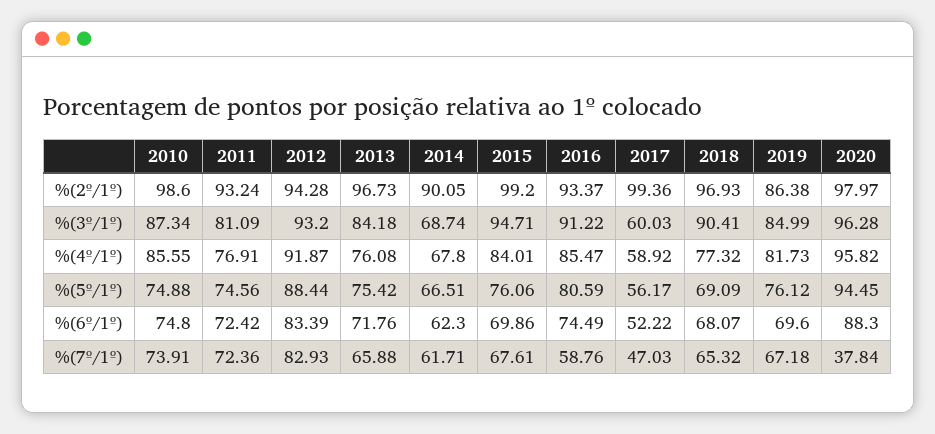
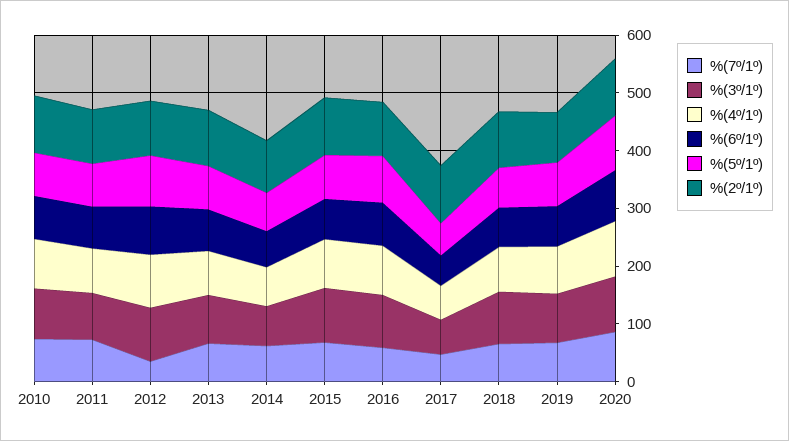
  {
    "%(2º/1º)": {
      "2010": 98.6,
      "2011": 93.24,
      "2012": 94.28,
      "2013": 96.73,
      "2014": 90.05,
      "2015": 99.2,
      "2016": 93.37,
      "2017": 99.36,
      "2018": 96.93,
      "2019": 86.38,
      "2020": 97.97
    },
    "%(3º/1º)": {
      "2010": 87.34,
      "2011": 81.09,
      "2012": 93.2,
      "2013": 84.18,
      "2014": 68.74,
      "2015": 94.71,
      "2016": 91.22,
      "2017": 60.03,
      "2018": 90.41,
      "2019": 84.99,
      "2020": 96.28
    },
    "%(4º/1º)": {
      "2010": 85.55,
      "2011": 76.91,
      "2012": 91.87,
      "2013": 76.08,
      "2014": 67.8,
      "2015": 84.01,
      "2016": 85.47,
      "2017": 58.92,
      "2018": 77.32,
      "2019": 81.73,
      "2020": 95.82
    },
    "%(5º/1º)": {
      "2010": 74.88,
      "2011": 74.56,
      "2012": 88.44,
      "2013": 75.42,
      "2014": 66.51,
      "2015": 76.06,
      "2016": 80.59,
      "2017": 56.17,
      "2018": 69.09,
      "2019": 76.12,
      "2020": 94.45
    },
    "%(6º/1º)": {
      "2010": 74.8,
      "2011": 72.42,
      "2012": 83.39,
      "2013": 71.76,
      "2014": 62.3,
      "2015": 69.86,
      "2016": 74.49,
      "2017": 52.22,
      "2018": 68.07,
      "2019": 69.6,
      "2020": 88.3
    },
    "%(7º/1º)": {
      "2010": 73.91,
      "2011": 72.36,
-     "2012": 82.93,
+     "2012": 40,
      "2013": 65.88,
      "2014": 61.71,
      "2015": 67.61,
      "2016": 58.76,
      "2017": 47.03,
      "2018": 65.32,
      "2019": 67.18,
-     "2020": 37.84
+     "2020": 80
    }
  }

